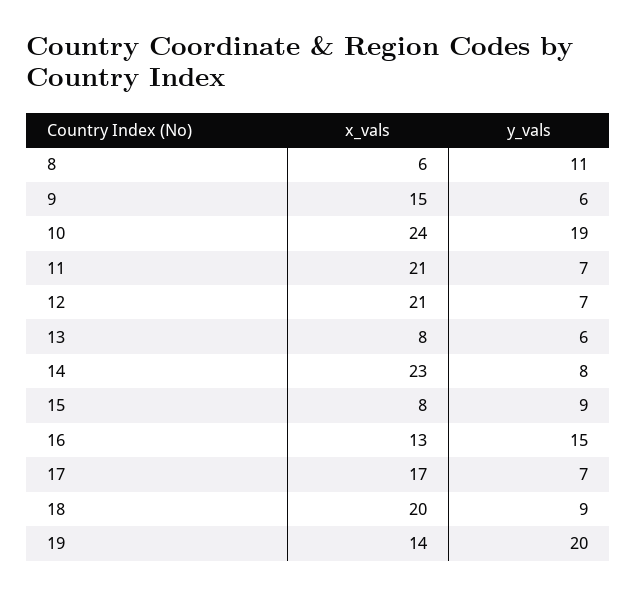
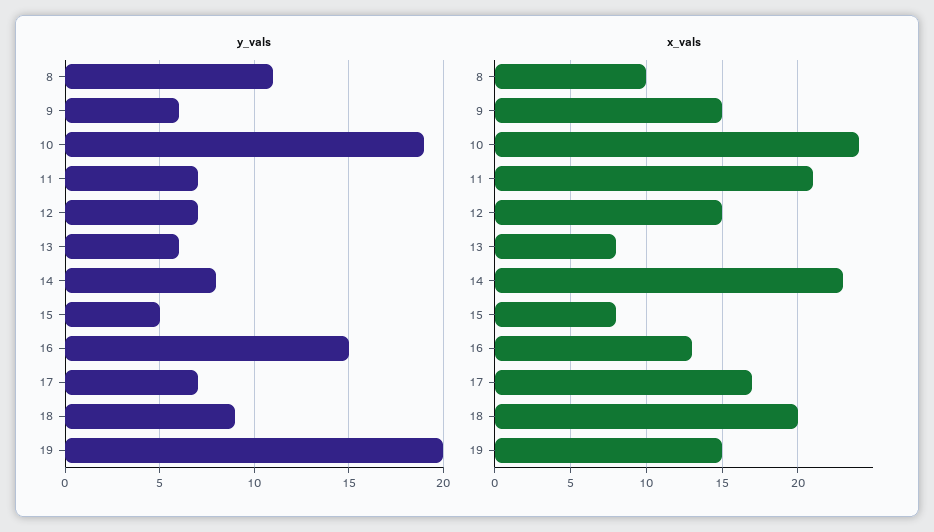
  {
    "x_vals": {
-     "8": 6,
+     "8": 10,
      "9": 15,
      "10": 24,
      "11": 21,
-     "12": 21,
+     "12": 15,
      "13": 8,
      "14": 23,
      "15": 8,
      "16": 13,
      "17": 17,
      "18": 20,
-     "19": 14
+     "19": 15
    },
    "y_vals": {
      "8": 11,
      "9": 6,
      "10": 19,
      "11": 7,
      "12": 7,
      "13": 6,
      "14": 8,
-     "15": 9,
+     "15": 5,
      "16": 15,
      "17": 7,
      "18": 9,
      "19": 20
    }
  }

